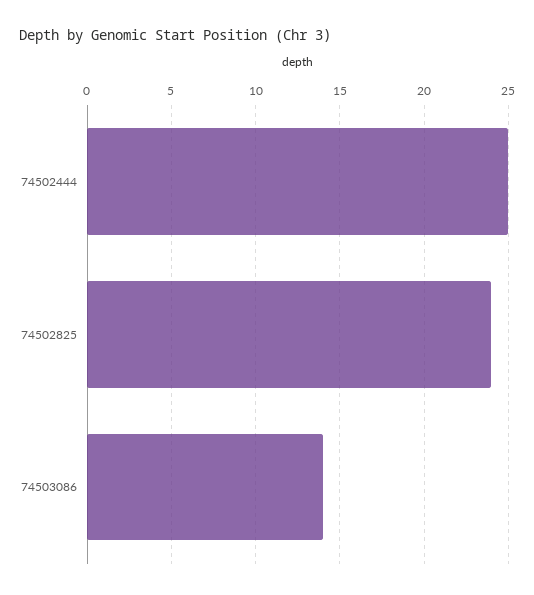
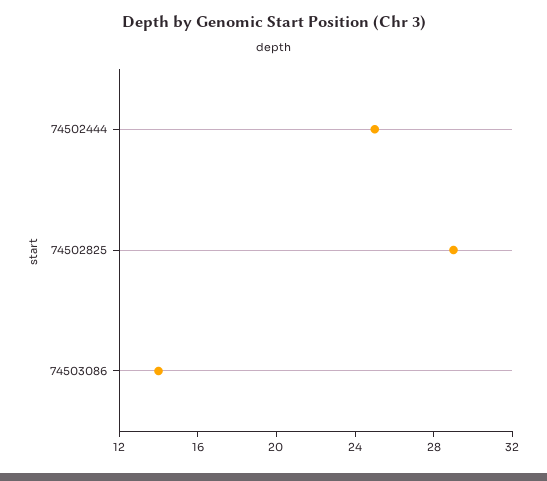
  {
    "74502444": 25,
-   "74502825": 24,
+   "74502825": 29,
    "74503086": 14
  }

